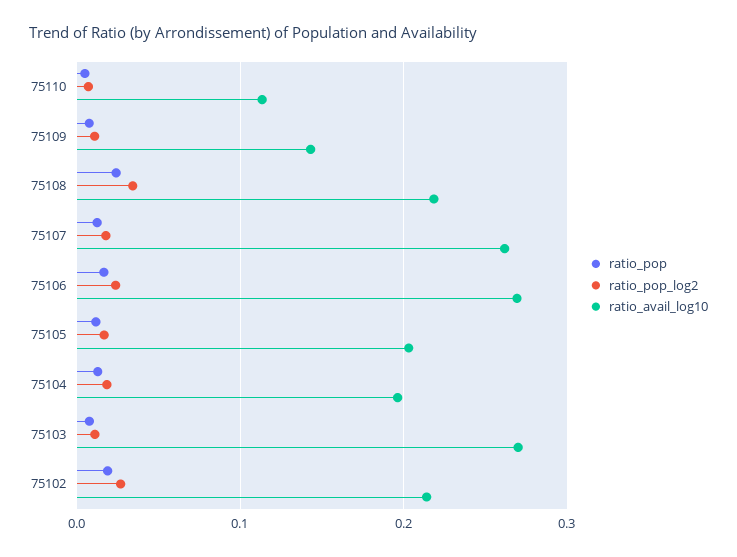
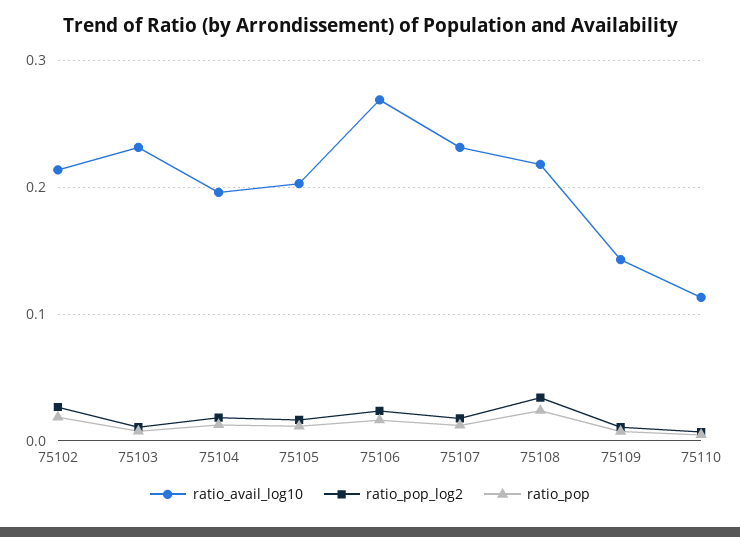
  {
    "ratio_pop": {
      "75110": 0,
      "75109": 0.01,
      "75108": 0.02,
      "75107": 0.01,
      "75106": 0.02,
      "75105": 0.01,
      "75104": 0.01,
      "75103": 0.01,
      "75102": 0.02
    },
    "ratio_pop_log2": {
      "75110": 0.01,
      "75109": 0.01,
      "75108": 0.03,
      "75107": 0.02,
      "75106": 0.02,
      "75105": 0.02,
      "75104": 0.02,
      "75103": 0.01,
      "75102": 0.03
    },
    "ratio_avail_log10": {
      "75110": 0.11,
      "75109": 0.14,
      "75108": 0.22,
-     "75107": 0.26,
+     "75107": 0.23,
      "75106": 0.27,
      "75105": 0.2,
      "75104": 0.2,
-     "75103": 0.27,
+     "75103": 0.23,
      "75102": 0.21
    }
  }

